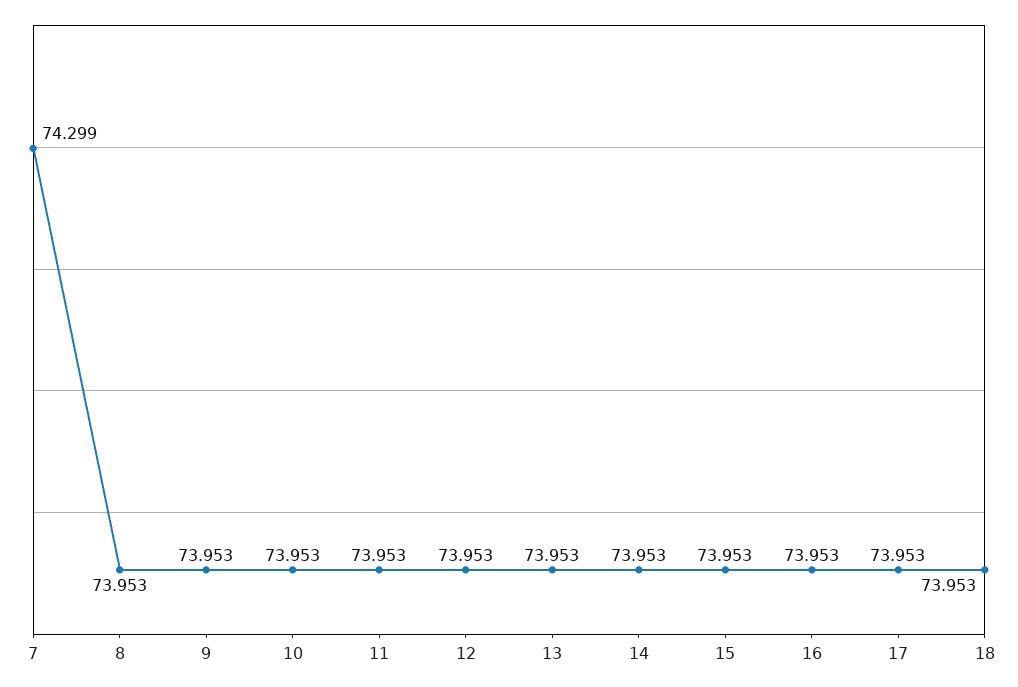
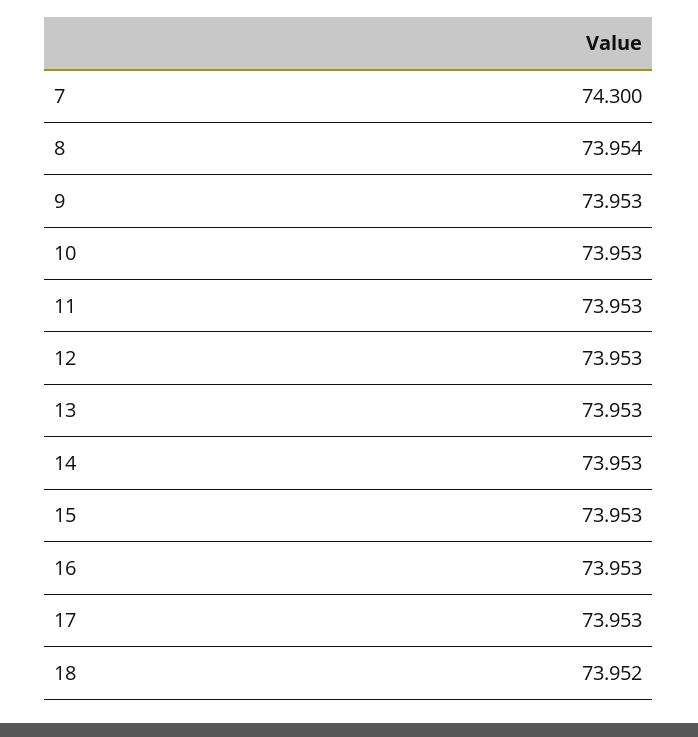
  {
-   "7": 74.299,
+   "7": 74.3,
-   "8": 73.953,
+   "8": 73.954,
    "9": 73.953,
    "10": 73.953,
    "11": 73.953,
    "12": 73.953,
    "13": 73.953,
    "14": 73.953,
    "15": 73.953,
    "16": 73.953,
    "17": 73.953,
-   "18": 73.953
+   "18": 73.952
  }

